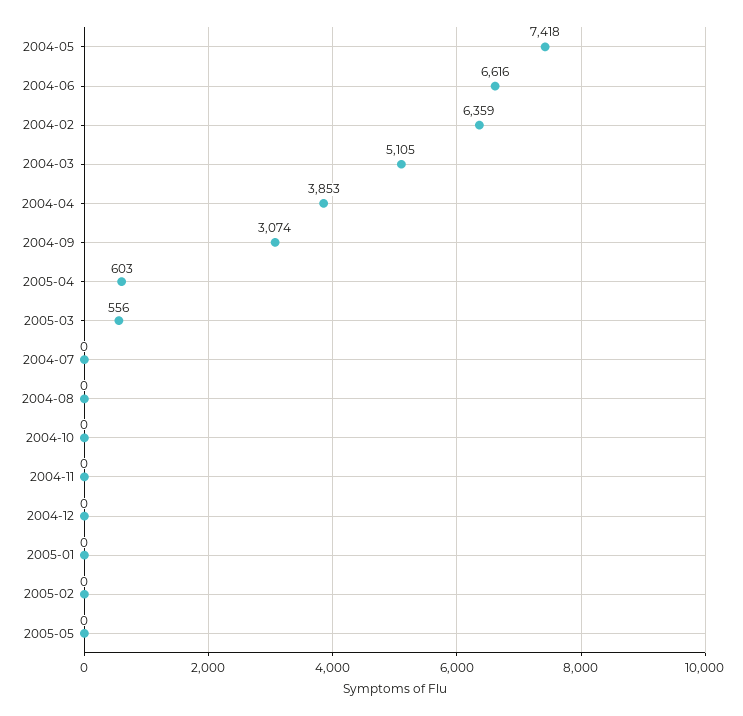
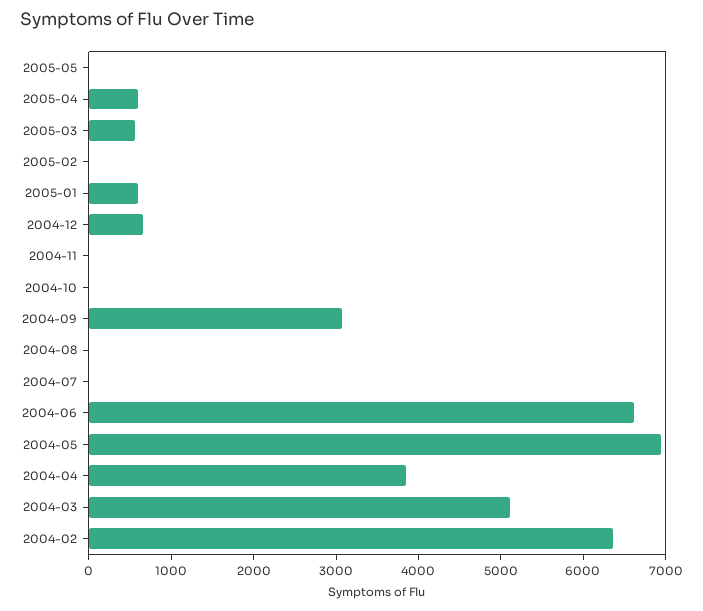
  {
-   "2004-05": 7418,
+   "2004-05": 7000,
    "2004-06": 6616,
    "2004-02": 6359,
    "2004-03": 5105,
    "2004-04": 3853,
    "2004-09": 3074,
    "2005-04": 603,
    "2005-03": 556,
    "2004-07": 0,
    "2004-08": 0,
    "2004-10": 0,
    "2004-11": 0,
-   "2004-12": 0,
+   "2004-12": 600,
-   "2005-01": 0,
+   "2005-01": 600,
    "2005-02": 0,
    "2005-05": 0
  }

